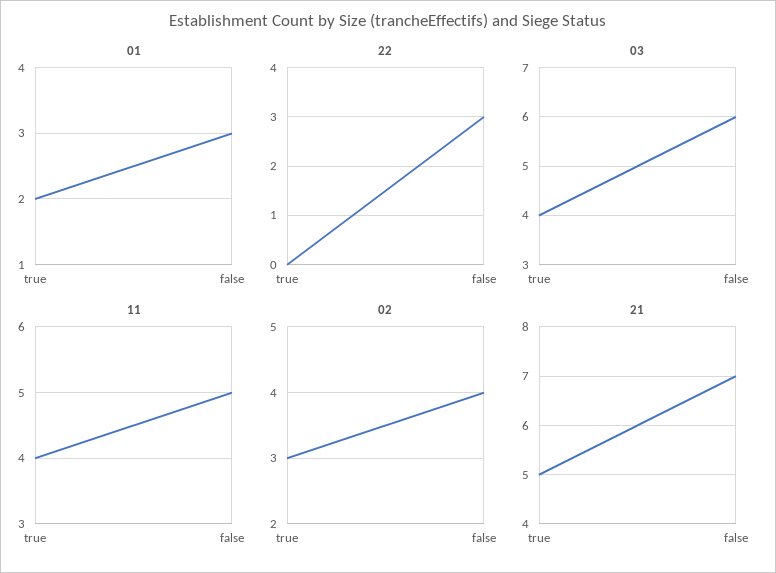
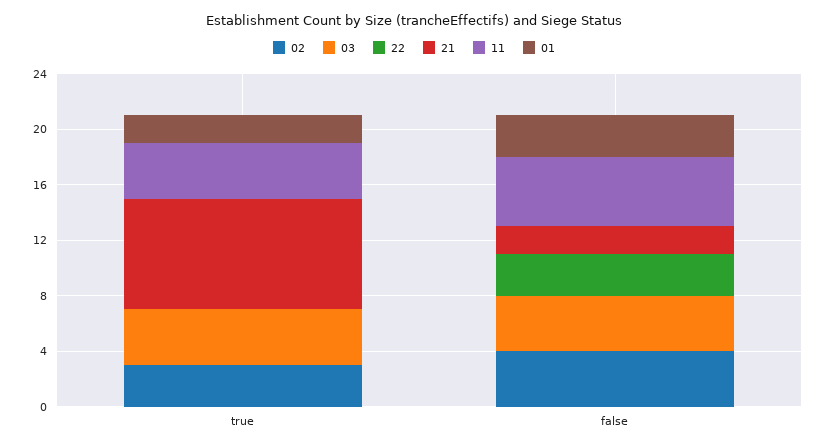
  {
    "01": {
      "true": 2,
      "false": 3
    },
    "22": {
      "true": 0,
      "false": 3
    },
    "03": {
      "true": 4,
-     "false": 6
+     "false": 4
    },
    "11": {
      "true": 4,
      "false": 5
    },
    "02": {
      "true": 3,
      "false": 4
    },
    "21": {
-     "true": 5,
+     "true": 8,
-     "false": 7
+     "false": 2
    }
  }

